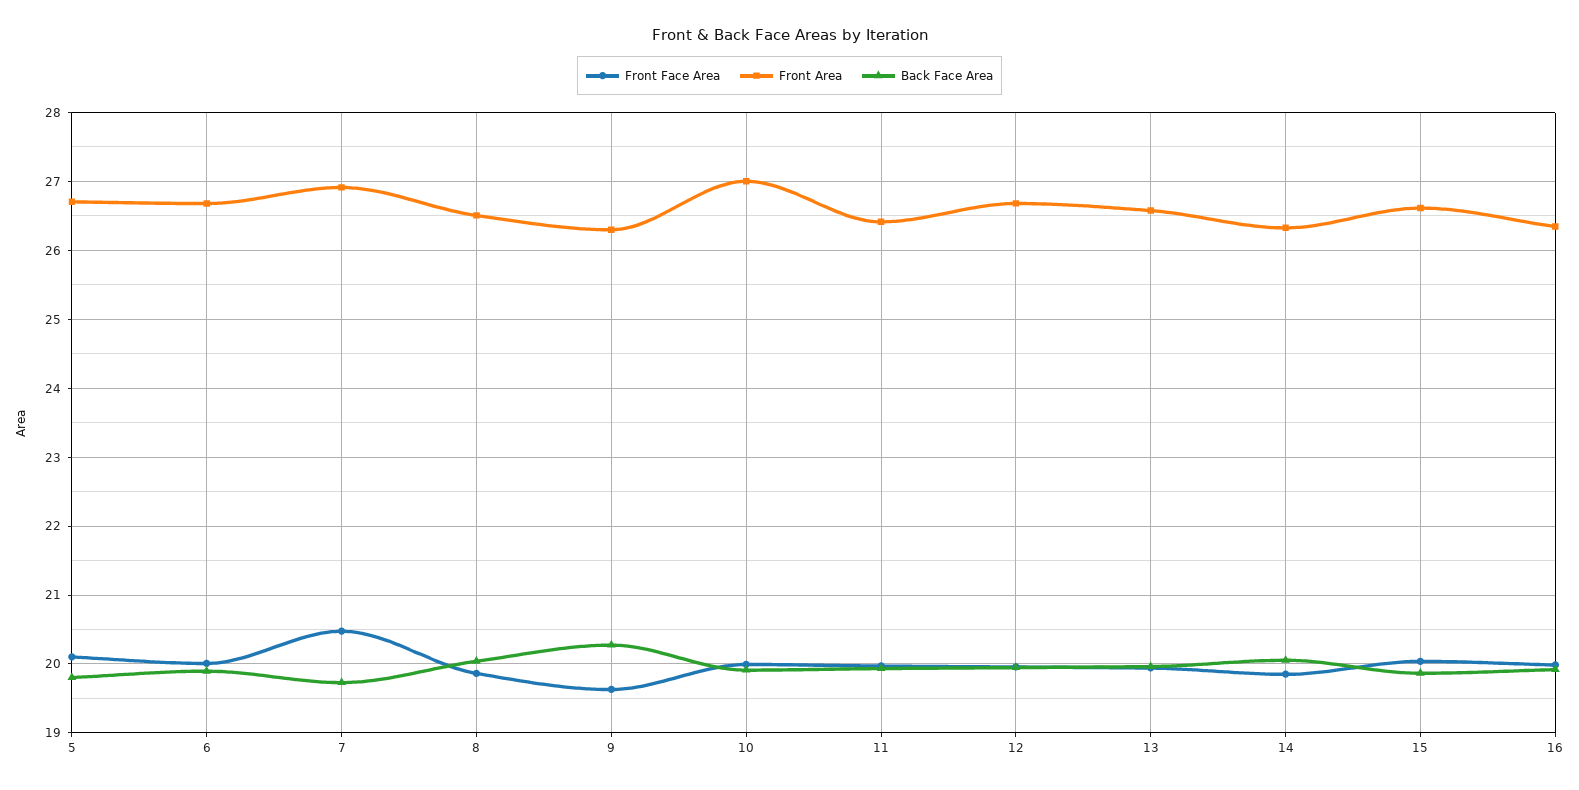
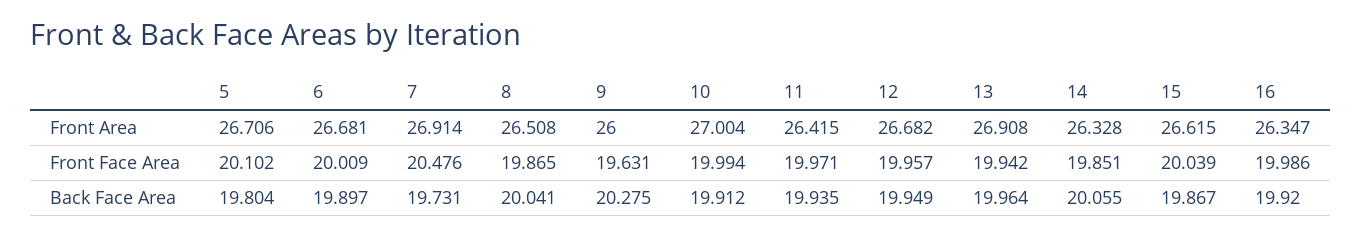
  {
    "Front Face Area": {
      "5": 20.102,
      "6": 20.009,
      "7": 20.476,
      "8": 19.865,
      "9": 19.631,
      "10": 19.994,
      "11": 19.971,
      "12": 19.957,
      "13": 19.942,
      "14": 19.851,
      "15": 20.039,
      "16": 19.986
    },
    "Front Area": {
      "5": 26.706,
      "6": 26.681,
      "7": 26.914,
      "8": 26.508,
-     "9": 26.3,
+     "9": 26,
      "10": 27.004,
      "11": 26.415,
      "12": 26.682,
-     "13": 26.6,
+     "13": 26.908,
      "14": 26.328,
      "15": 26.615,
      "16": 26.347
    },
    "Back Face Area": {
      "5": 19.804,
      "6": 19.897,
      "7": 19.731,
      "8": 20.041,
      "9": 20.275,
      "10": 19.912,
      "11": 19.935,
      "12": 19.949,
      "13": 19.964,
      "14": 20.055,
      "15": 19.867,
      "16": 19.92
    }
  }

